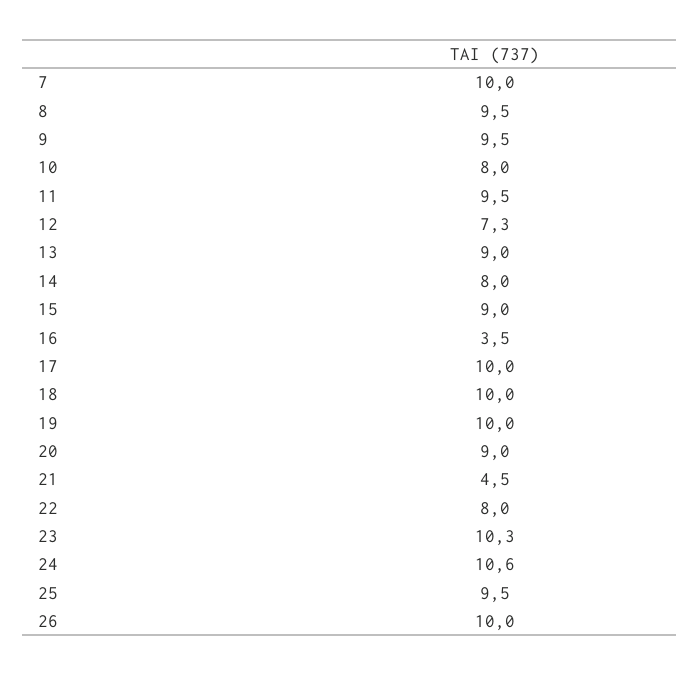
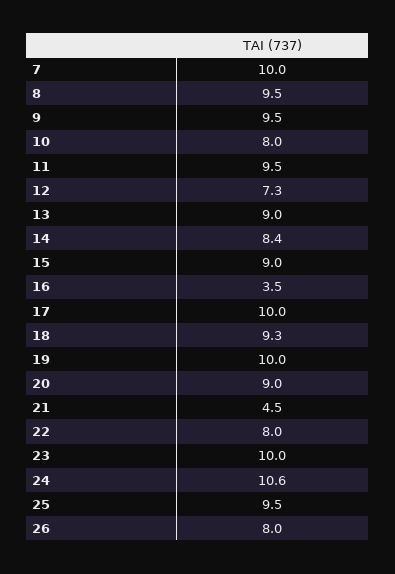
  {
    "7": 10,
    "8": 9.5,
    "9": 9.5,
    "10": 8,
    "11": 9.5,
    "12": 7.3,
    "13": 9,
-   "14": 8,
+   "14": 8.4,
    "15": 9,
    "16": 3.5,
    "17": 10,
-   "18": 10,
+   "18": 9.3,
    "19": 10,
    "20": 9,
    "21": 4.5,
    "22": 8,
-   "23": 10.3,
+   "23": 10,
    "24": 10.6,
    "25": 9.5,
-   "26": 10
+   "26": 8
  }

